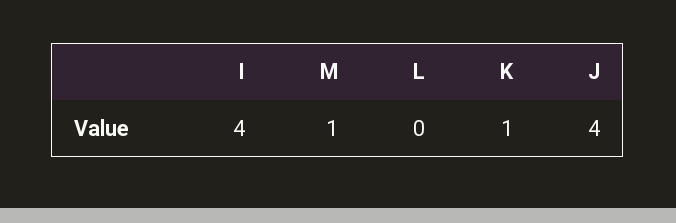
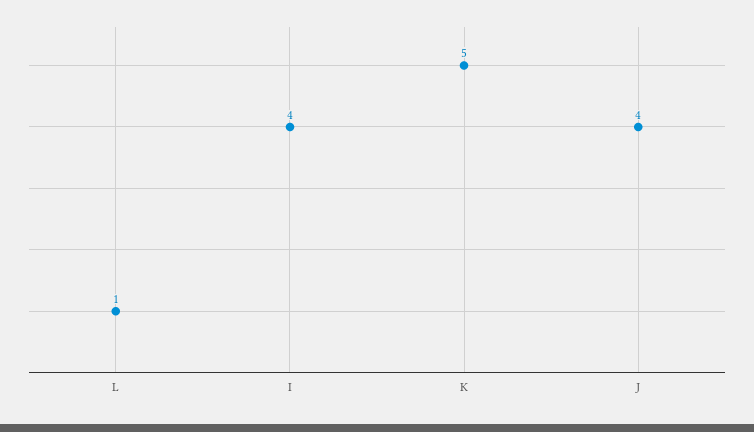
  {
    "I": 4,
-   "M": 1,
-   "L": 0,
+   "L": 1,
-   "K": 1,
+   "K": 5,
    "J": 4
  }

